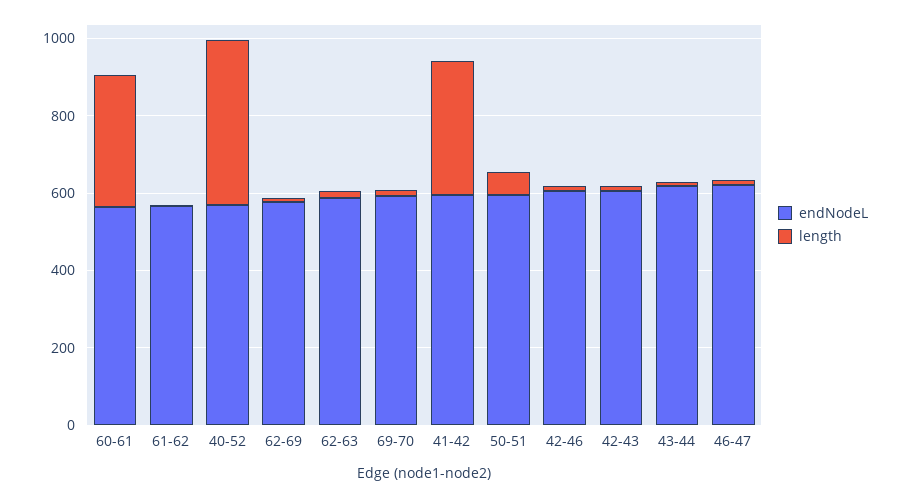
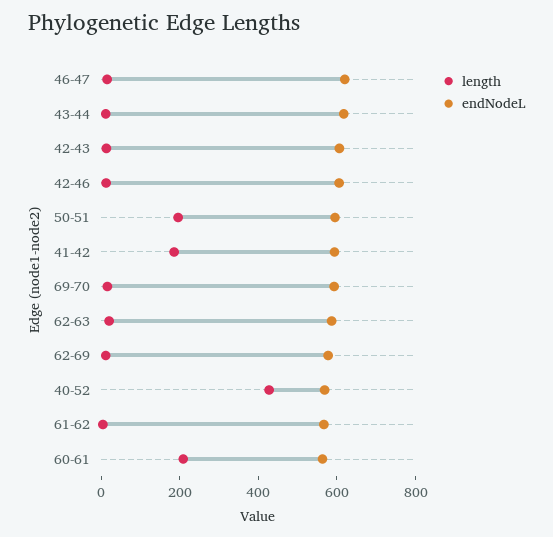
  {
    "endNodeL": {
      "60-61": 550,
      "61-62": 550,
      "40-52": 550,
      "62-69": 600,
      "62-63": 600,
      "69-70": 600,
      "41-42": 600,
      "50-51": 600,
      "42-46": 600,
      "42-43": 600,
      "43-44": 600,
      "46-47": 600
    },
    "length": {
-     "60-61": 350,
+     "60-61": 200,
      "61-62": 0,
      "40-52": 450,
      "62-69": 0,
      "62-63": 0,
      "69-70": 0,
-     "41-42": 350,
+     "41-42": 200,
-     "50-51": 50,
+     "50-51": 200,
      "42-46": 0,
      "42-43": 0,
      "43-44": 0,
      "46-47": 0
    }
  }

